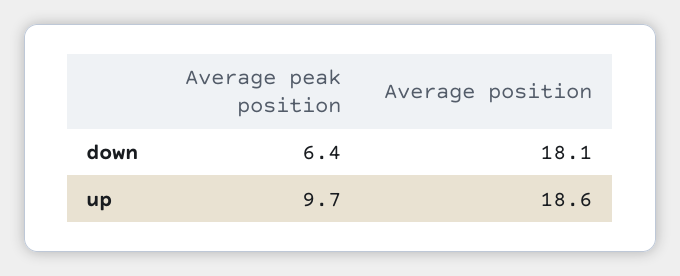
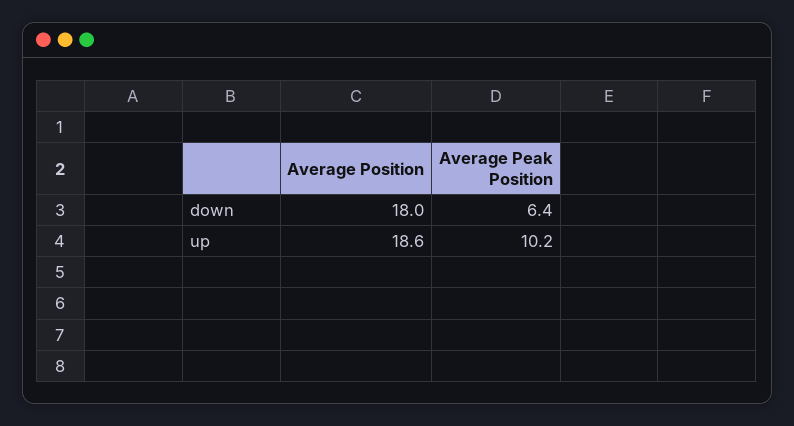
  {
    "Average peak position": {
      "down": 6.4,
-     "up": 9.7
+     "up": 10.2
    },
    "Average position": {
-     "down": 18.1,
+     "down": 18,
      "up": 18.6
    }
  }

